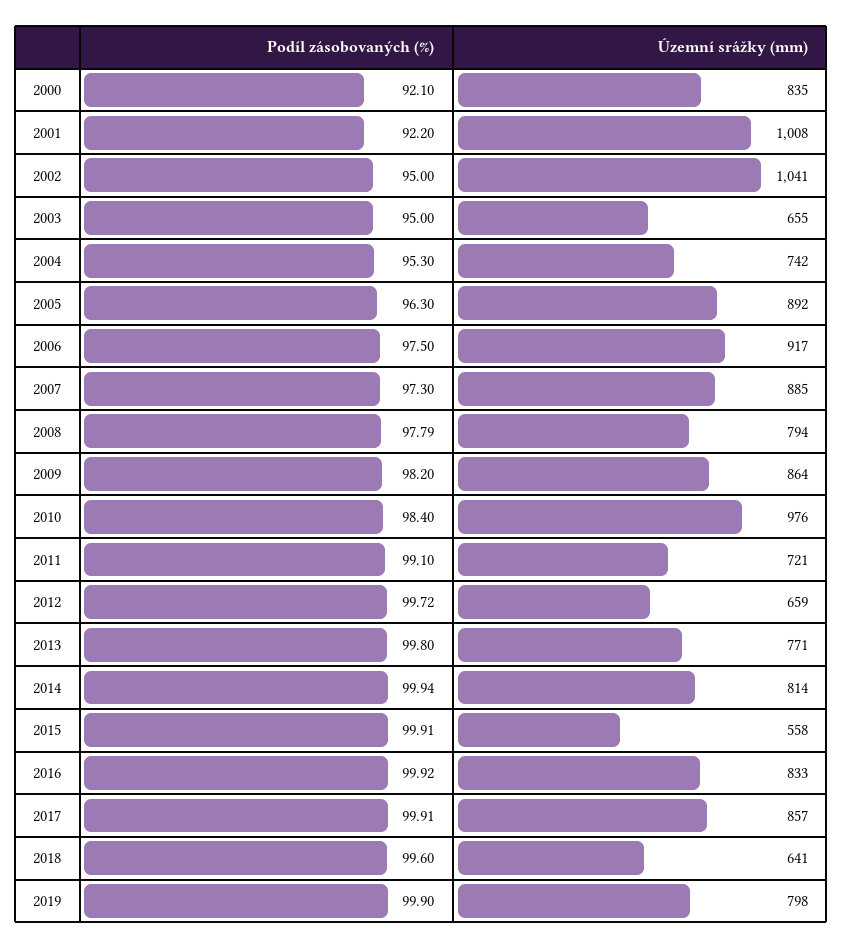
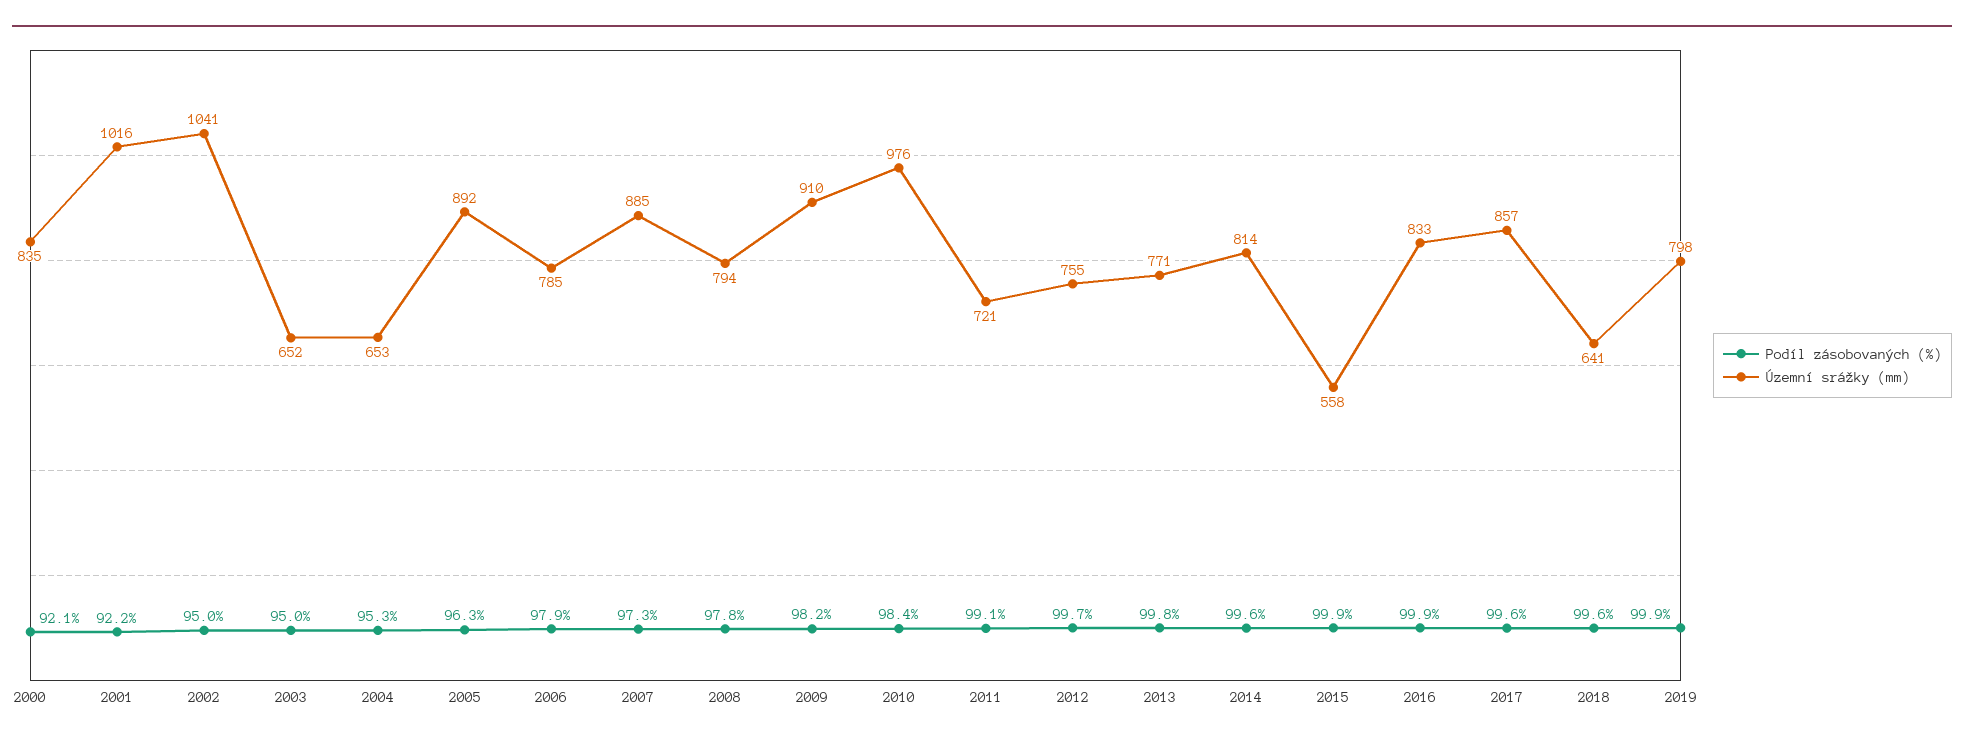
  {
    "Podíl zásobovaných (%)": {
      "2000": 92.1,
      "2001": 92.2,
      "2002": 95,
      "2003": 95,
      "2004": 95.3,
      "2005": 96.3,
-     "2006": 97.5,
+     "2006": 97.9,
      "2007": 97.3,
      "2008": 97.79,
      "2009": 98.2,
      "2010": 98.4,
      "2011": 99.1,
      "2012": 99.72,
      "2013": 99.8,
-     "2014": 99.94,
+     "2014": 99.6,
      "2015": 99.91,
      "2016": 99.92,
-     "2017": 99.91,
+     "2017": 99.6,
      "2018": 99.6,
      "2019": 99.9
    },
    "Územní srážky (mm)": {
      "2000": 835,
-     "2001": 1008,
+     "2001": 1016,
      "2002": 1041,
-     "2003": 655,
+     "2003": 652,
-     "2004": 742,
+     "2004": 653,
      "2005": 892,
-     "2006": 917,
+     "2006": 785,
      "2007": 885,
      "2008": 794,
-     "2009": 864,
+     "2009": 910,
      "2010": 976,
      "2011": 721,
-     "2012": 659,
+     "2012": 755,
      "2013": 771,
      "2014": 814,
      "2015": 558,
      "2016": 833,
      "2017": 857,
      "2018": 641,
      "2019": 798
    }
  }

